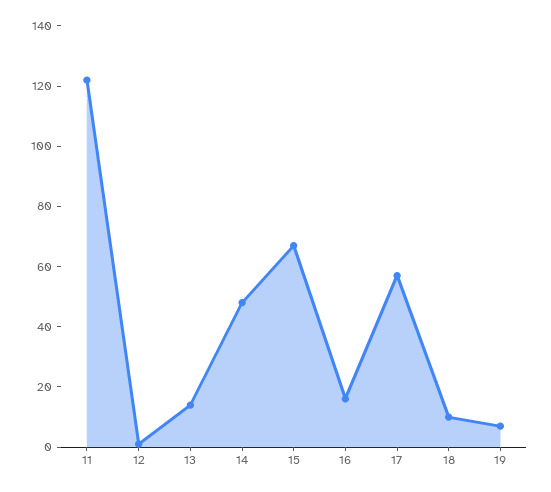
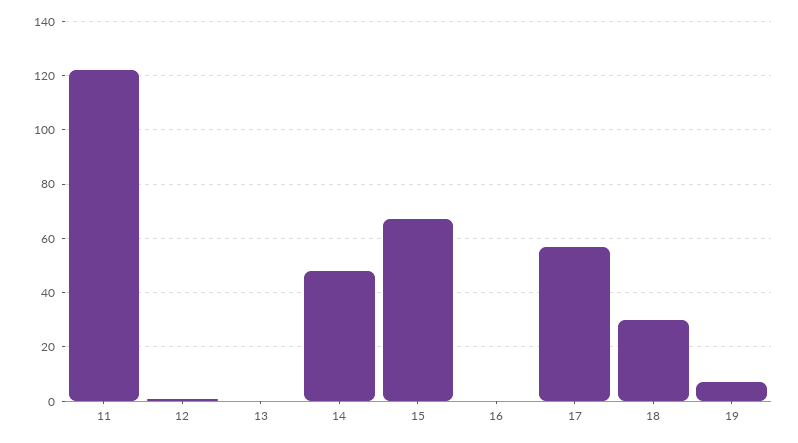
  {
    "11": 120,
    "12": 0,
-   "13": 15,
+   "13": 0,
    "14": 50,
    "15": 65,
-   "16": 15,
+   "16": 0,
    "17": 55,
-   "18": 10,
+   "18": 30,
    "19": 5
  }

